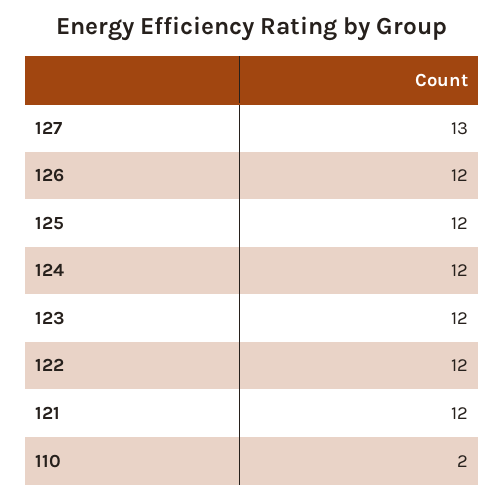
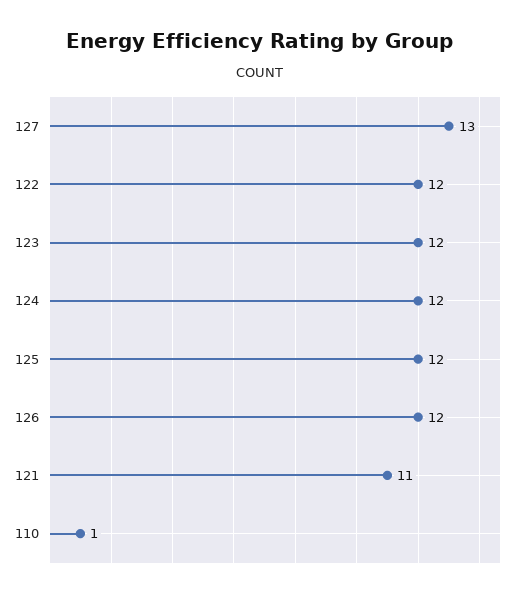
  {
    "127": 13,
    "126": 12,
    "125": 12,
    "124": 12,
    "123": 12,
    "122": 12,
-   "121": 12,
+   "121": 11,
-   "110": 2
+   "110": 1
  }

